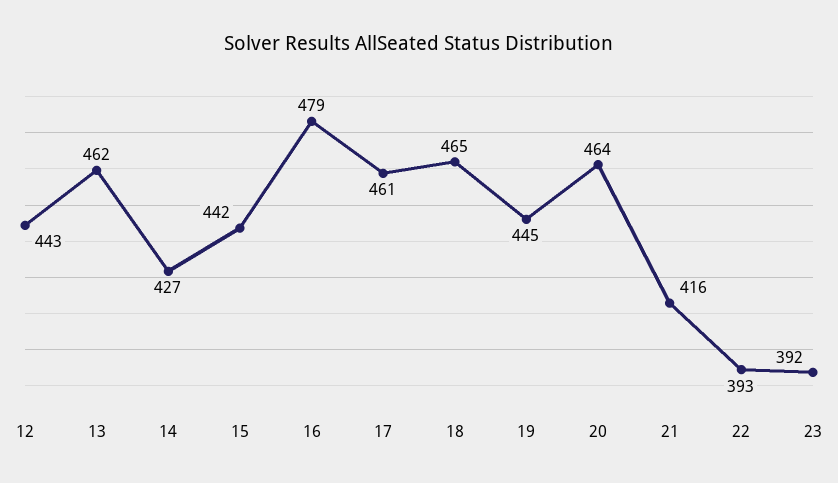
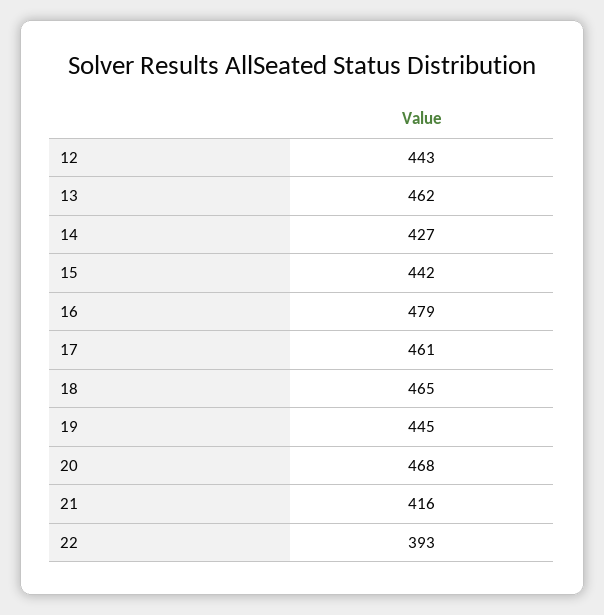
  {
    "12": 443,
    "13": 462,
    "14": 427,
    "15": 442,
    "16": 479,
    "17": 461,
    "18": 465,
    "19": 445,
-   "20": 464,
+   "20": 468,
    "21": 416,
-   "22": 393,
+   "22": 393
-   "23": 392
  }

